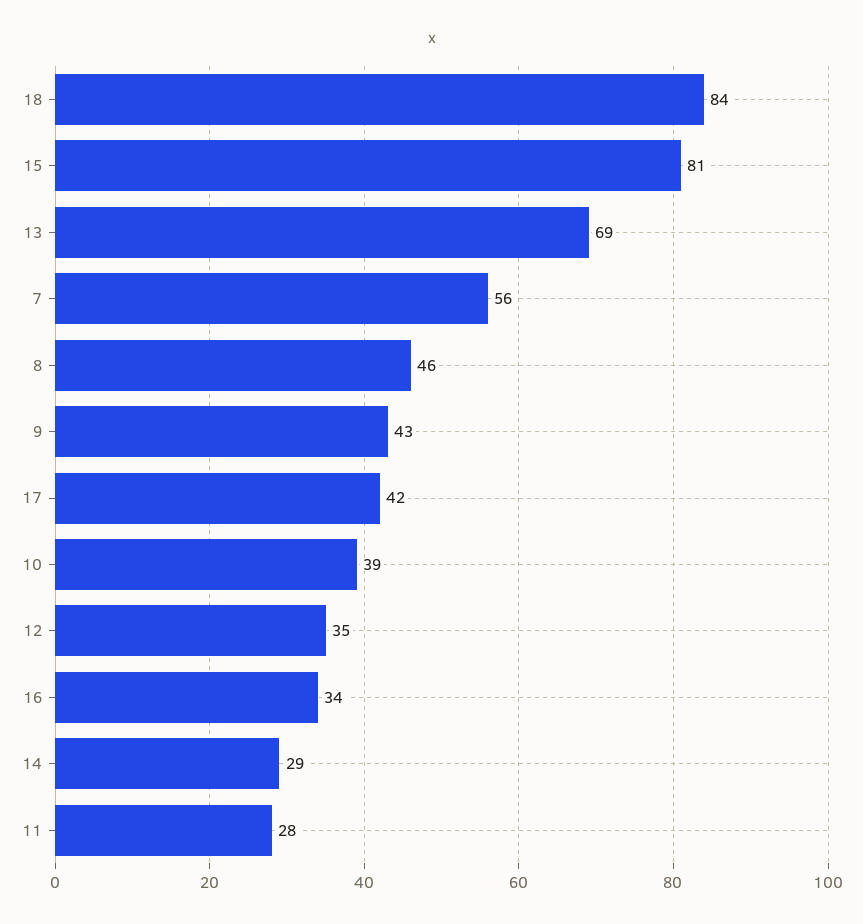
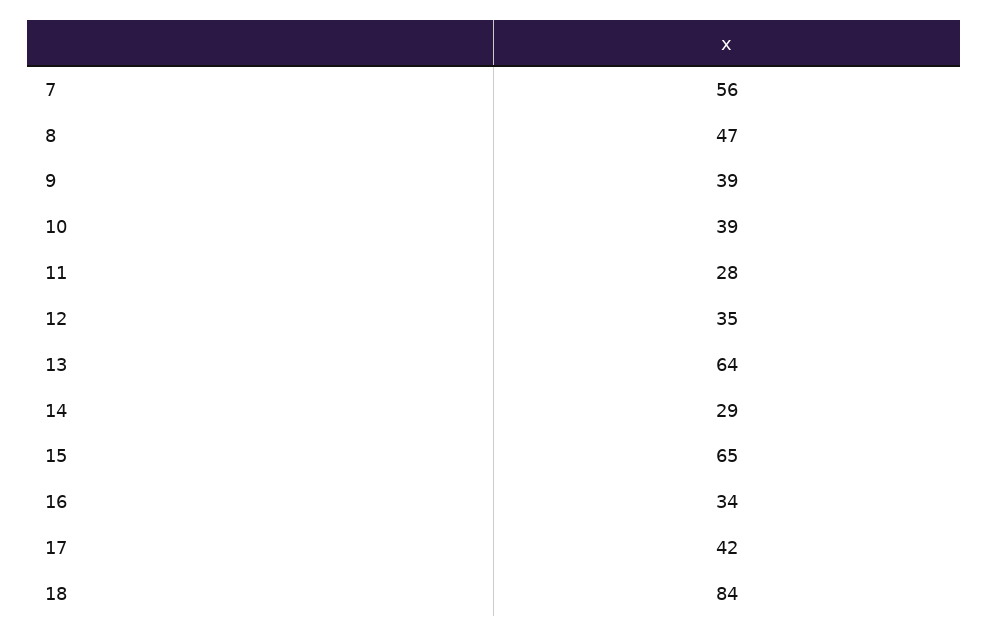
  {
    "18": 84,
-   "15": 81,
+   "15": 65,
-   "13": 69,
+   "13": 64,
    "7": 56,
-   "8": 46,
+   "8": 47,
-   "9": 43,
+   "9": 39,
    "17": 42,
    "10": 39,
    "12": 35,
    "16": 34,
    "14": 29,
    "11": 28
  }

